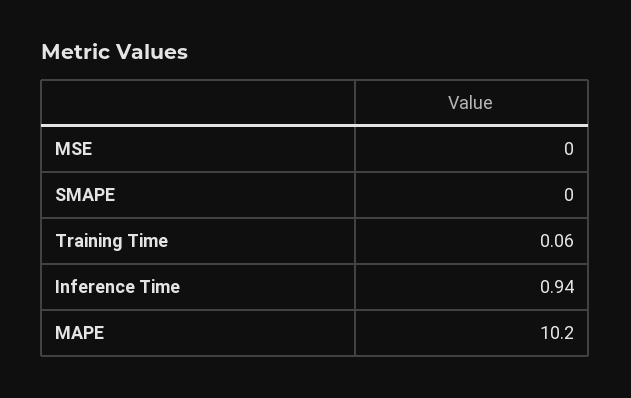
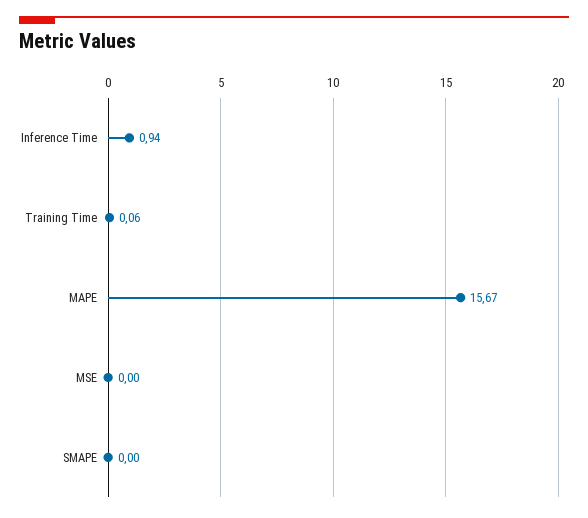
  {
    "MSE": 0,
    "SMAPE": 0,
    "Training Time": 0.06,
    "Inference Time": 0.94,
-   "MAPE": 10.2
+   "MAPE": 15.67
  }

